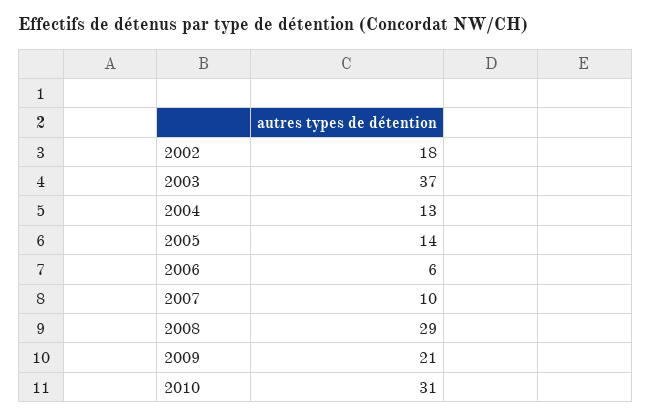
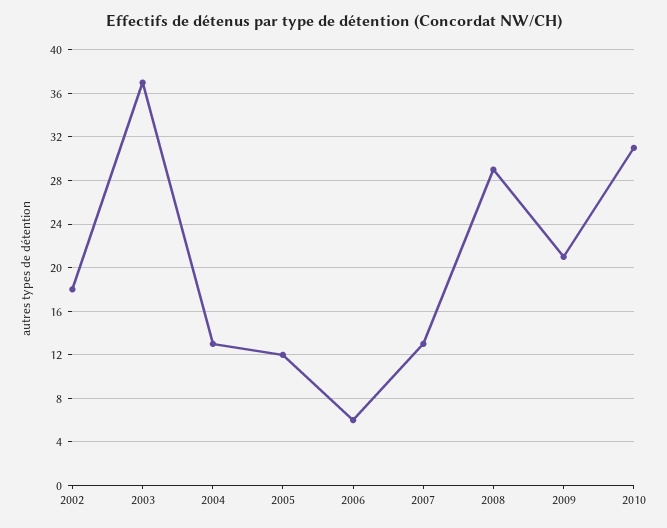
  {
    "2002": 18,
    "2003": 37,
    "2004": 13,
-   "2005": 14,
+   "2005": 12,
    "2006": 6,
-   "2007": 10,
+   "2007": 13,
    "2008": 29,
    "2009": 21,
    "2010": 31
  }

